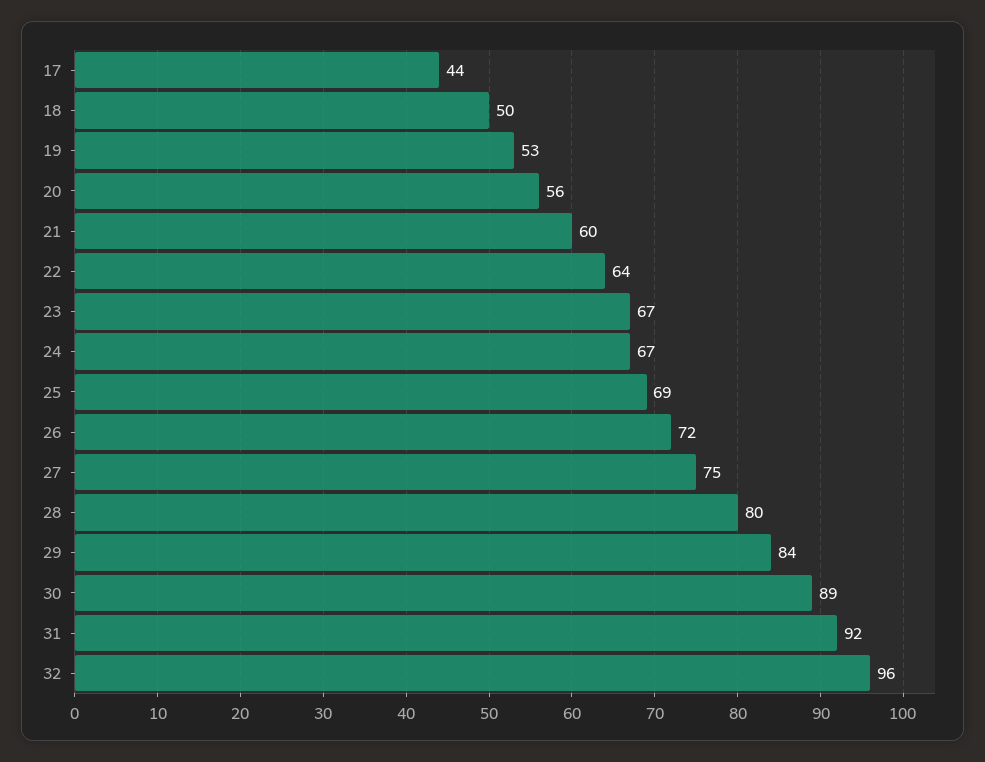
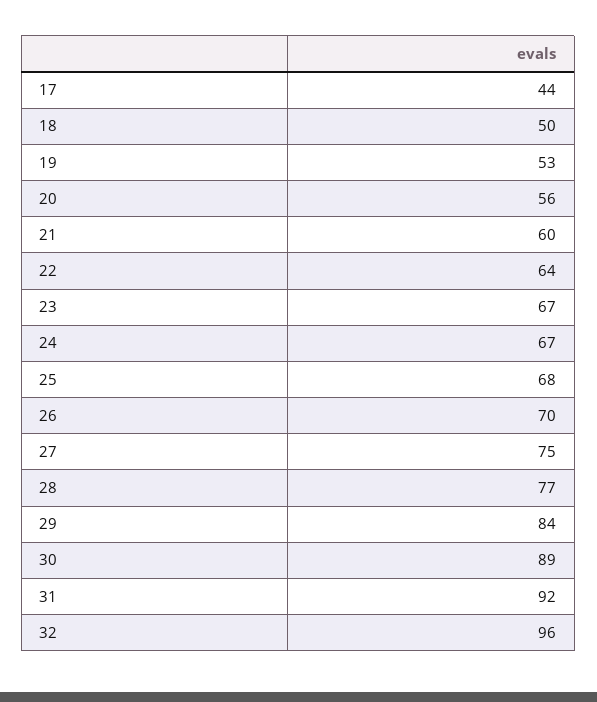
  {
    "17": 44,
    "18": 50,
    "19": 53,
    "20": 56,
    "21": 60,
    "22": 64,
    "23": 67,
    "24": 67,
-   "25": 69,
+   "25": 68,
-   "26": 72,
+   "26": 70,
    "27": 75,
-   "28": 80,
+   "28": 77,
    "29": 84,
    "30": 89,
    "31": 92,
    "32": 96
  }

